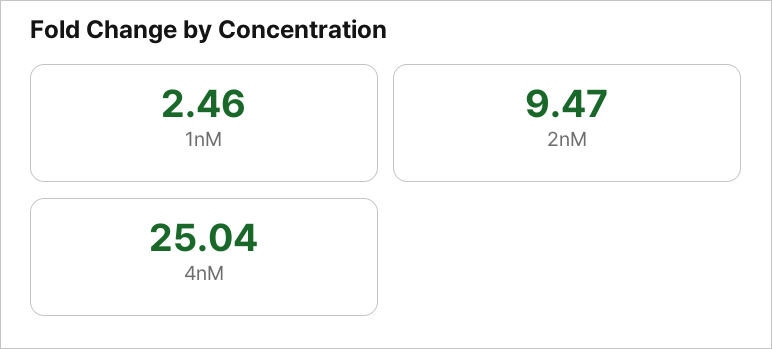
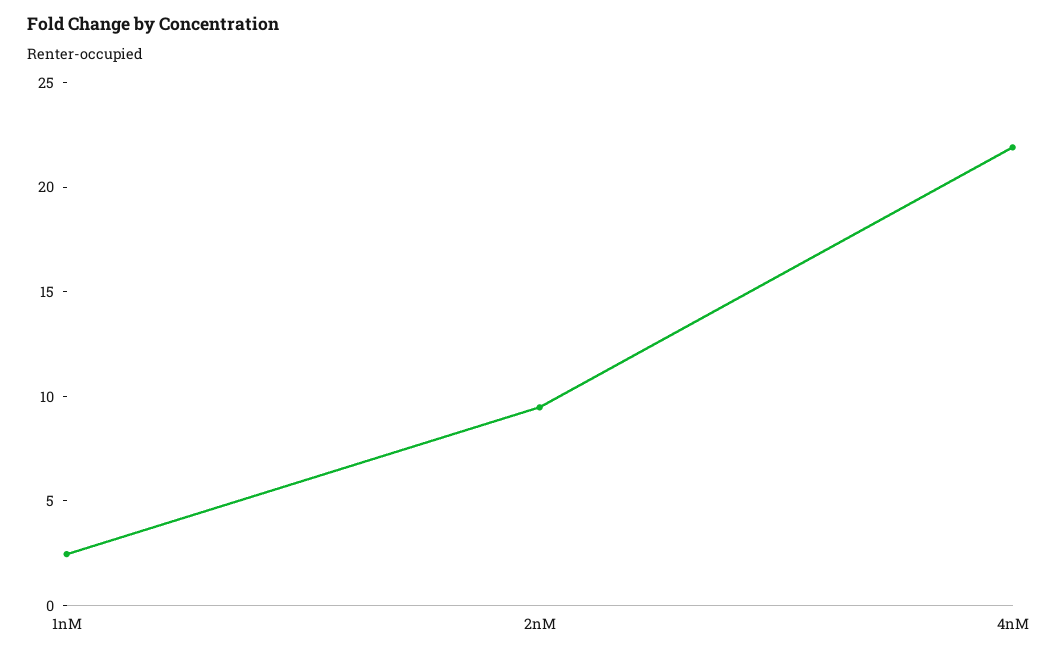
  {
    "1nM": 2.46,
    "2nM": 9.47,
-   "4nM": 25.04
+   "4nM": 22
  }

